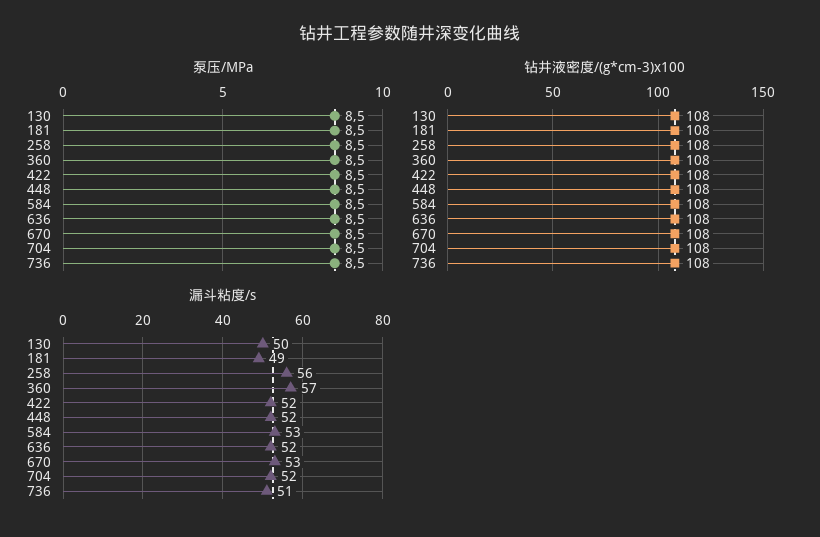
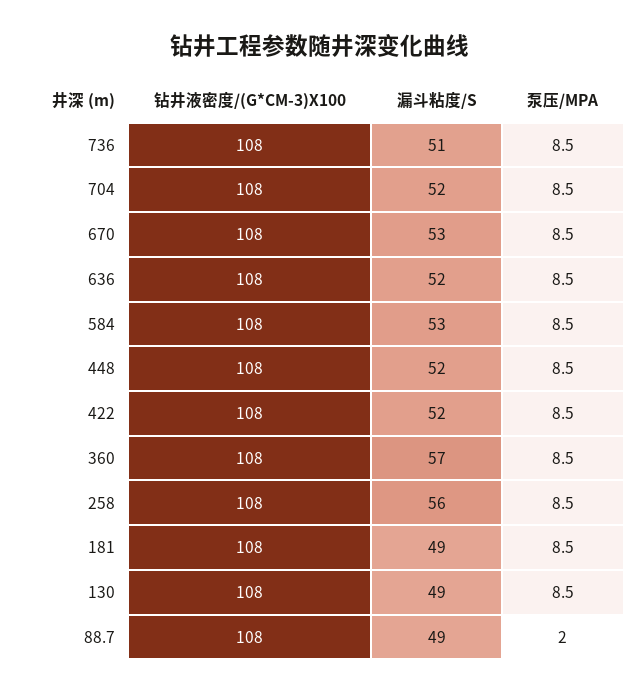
  {
    "泵压/MPa": {
      "130": 8.5,
      "181": 8.5,
      "258": 8.5,
      "360": 8.5,
      "422": 8.5,
      "448": 8.5,
      "584": 8.5,
      "636": 8.5,
      "670": 8.5,
      "704": 8.5,
-     "736": 8.5
+     "736": 8.5,
+     "88.7": 2
    },
    "钻井液密度/(g*cm-3)x100": {
      "130": 108,
      "181": 108,
      "258": 108,
      "360": 108,
      "422": 108,
      "448": 108,
      "584": 108,
      "636": 108,
      "670": 108,
      "704": 108,
-     "736": 108
+     "736": 108,
+     "88.7": 108
    },
    "漏斗粘度/s": {
-     "130": 50,
+     "130": 49,
      "181": 49,
      "258": 56,
      "360": 57,
      "422": 52,
      "448": 52,
      "584": 53,
      "636": 52,
      "670": 53,
      "704": 52,
-     "736": 51
+     "736": 51,
+     "88.7": 49
    }
  }

